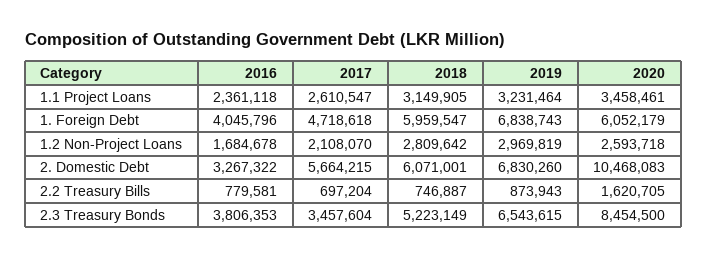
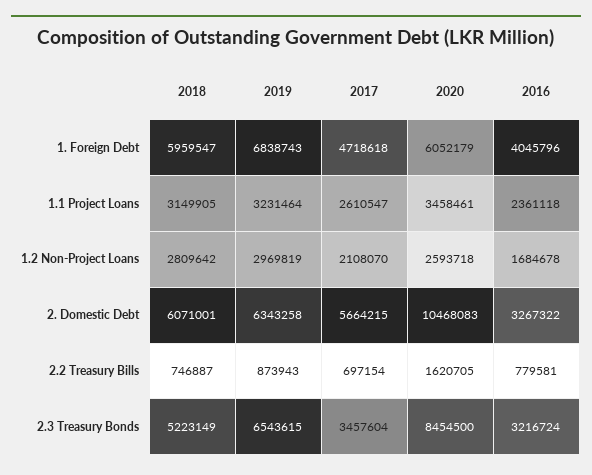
  {
    "2016": {
      "1.1 Project Loans": 2361118,
      "1. Foreign Debt": 4045796,
      "1.2 Non-Project Loans": 1684678,
      "2. Domestic Debt": 3267322,
      "2.2 Treasury Bills": 779581,
-     "2.3 Treasury Bonds": 3806353
+     "2.3 Treasury Bonds": 3216724
    },
    "2017": {
      "1.1 Project Loans": 2610547,
      "1. Foreign Debt": 4718618,
      "1.2 Non-Project Loans": 2108070,
      "2. Domestic Debt": 5664215,
-     "2.2 Treasury Bills": 697204,
+     "2.2 Treasury Bills": 697154,
      "2.3 Treasury Bonds": 3457604
    },
    "2018": {
      "1.1 Project Loans": 3149905,
      "1. Foreign Debt": 5959547,
      "1.2 Non-Project Loans": 2809642,
      "2. Domestic Debt": 6071001,
      "2.2 Treasury Bills": 746887,
      "2.3 Treasury Bonds": 5223149
    },
    "2019": {
      "1.1 Project Loans": 3231464,
      "1. Foreign Debt": 6838743,
      "1.2 Non-Project Loans": 2969819,
-     "2. Domestic Debt": 6830260,
+     "2. Domestic Debt": 6343258,
      "2.2 Treasury Bills": 873943,
      "2.3 Treasury Bonds": 6543615
    },
    "2020": {
      "1.1 Project Loans": 3458461,
      "1. Foreign Debt": 6052179,
      "1.2 Non-Project Loans": 2593718,
      "2. Domestic Debt": 10468083,
      "2.2 Treasury Bills": 1620705,
      "2.3 Treasury Bonds": 8454500
    }
  }

